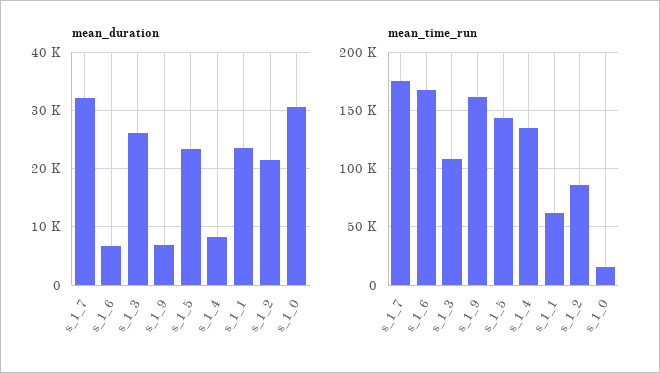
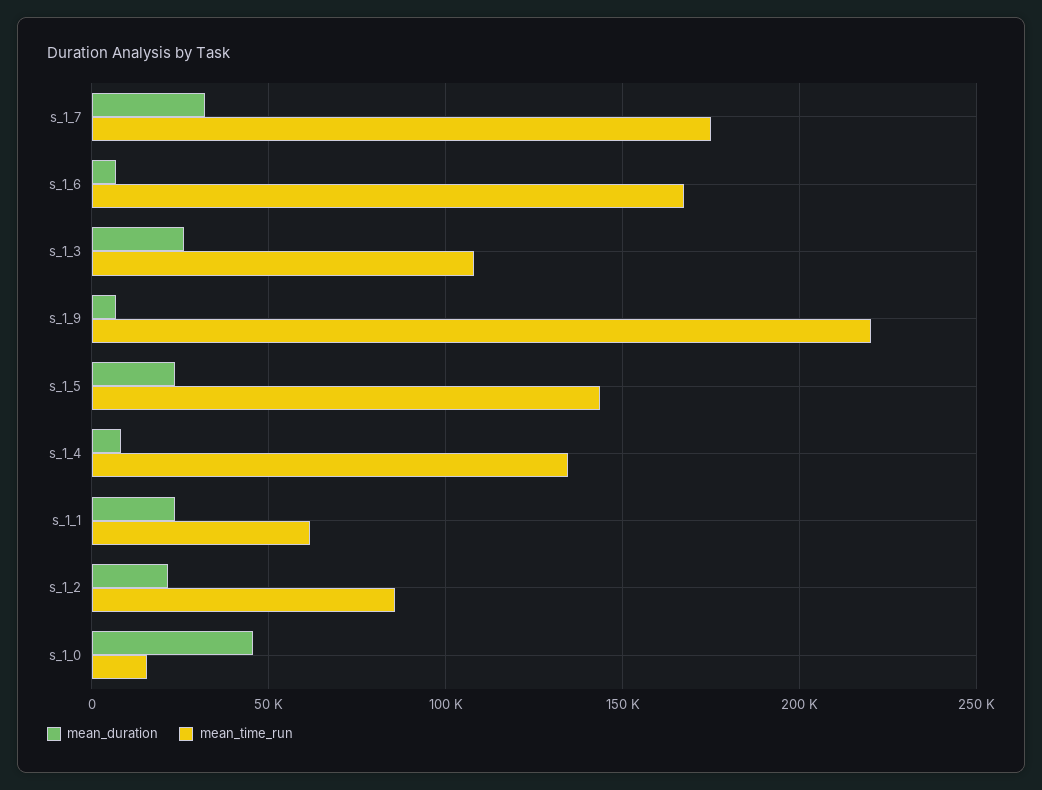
  {
    "mean_duration": {
      "s_1_7": 32000,
      "s_1_6": 6000,
      "s_1_3": 26000,
      "s_1_9": 6000,
      "s_1_5": 24000,
      "s_1_4": 8000,
      "s_1_1": 24000,
      "s_1_2": 22000,
-     "s_1_0": 30000
+     "s_1_0": 45000
    },
    "mean_time_run": {
      "s_1_7": 175000,
      "s_1_6": 165000,
      "s_1_3": 110000,
-     "s_1_9": 160000,
+     "s_1_9": 220000,
      "s_1_5": 145000,
      "s_1_4": 135000,
      "s_1_1": 60000,
      "s_1_2": 85000,
      "s_1_0": 15000
    }
  }

